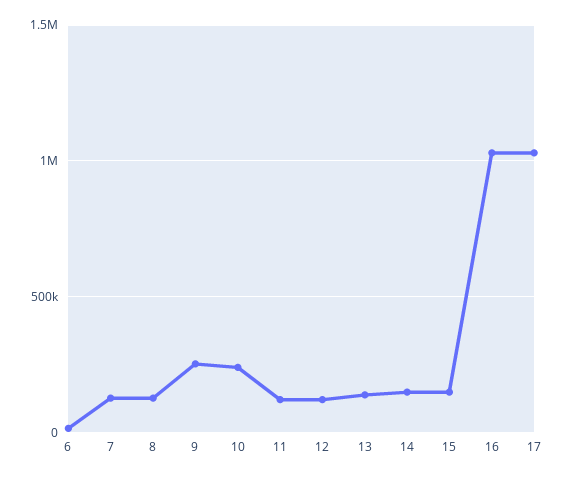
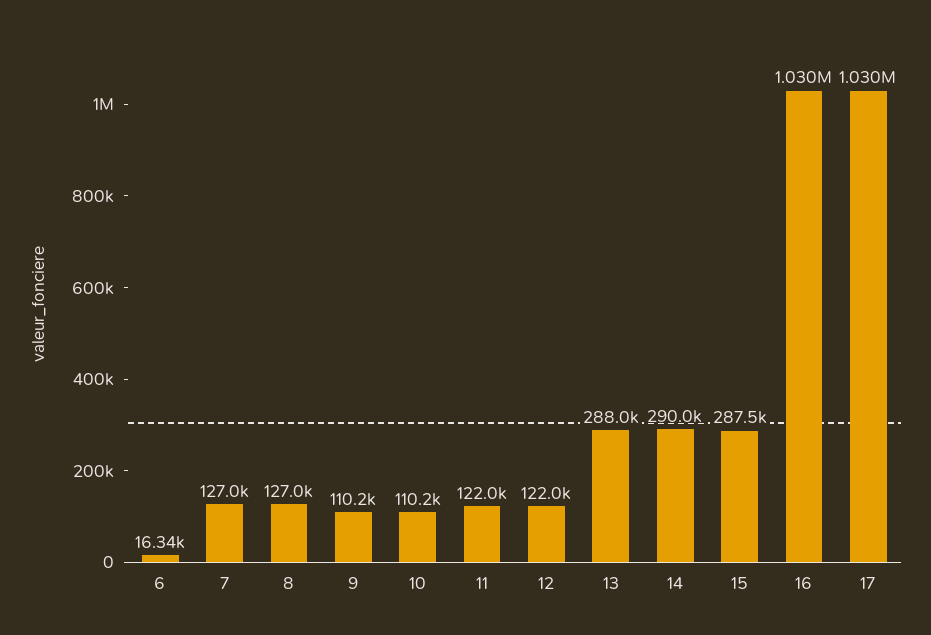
  {
    "6": 16340,
    "7": 127000,
    "8": 127000,
-   "9": 250000,
+   "9": 110200,
-   "10": 250000,
+   "10": 110200,
    "11": 122000,
    "12": 122000,
-   "13": 150000,
+   "13": 288000,
-   "14": 150000,
+   "14": 290000,
-   "15": 150000,
+   "15": 287500,
    "16": 1030000,
    "17": 1030000
  }

